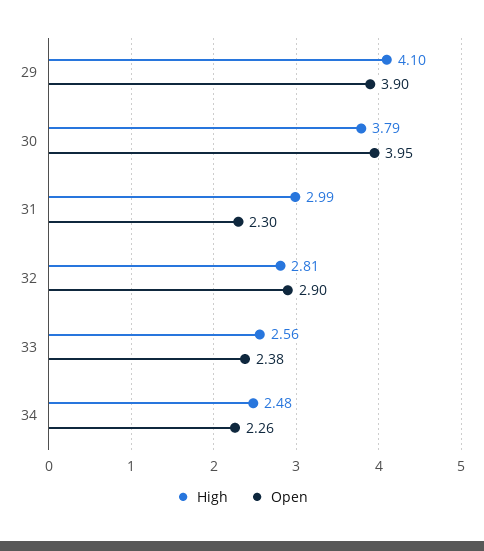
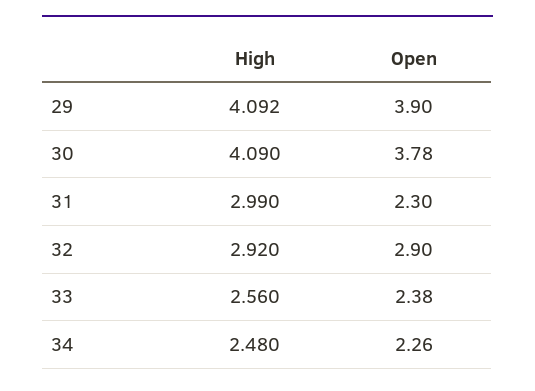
  {
    "High": {
-     "29": 4.1,
+     "29": 4.092,
-     "30": 3.79,
+     "30": 4.09,
      "31": 2.99,
-     "32": 2.81,
+     "32": 2.92,
      "33": 2.56,
      "34": 2.48
    },
    "Open": {
      "29": 3.9,
-     "30": 3.95,
+     "30": 3.78,
      "31": 2.3,
      "32": 2.9,
      "33": 2.38,
      "34": 2.26
    }
  }

